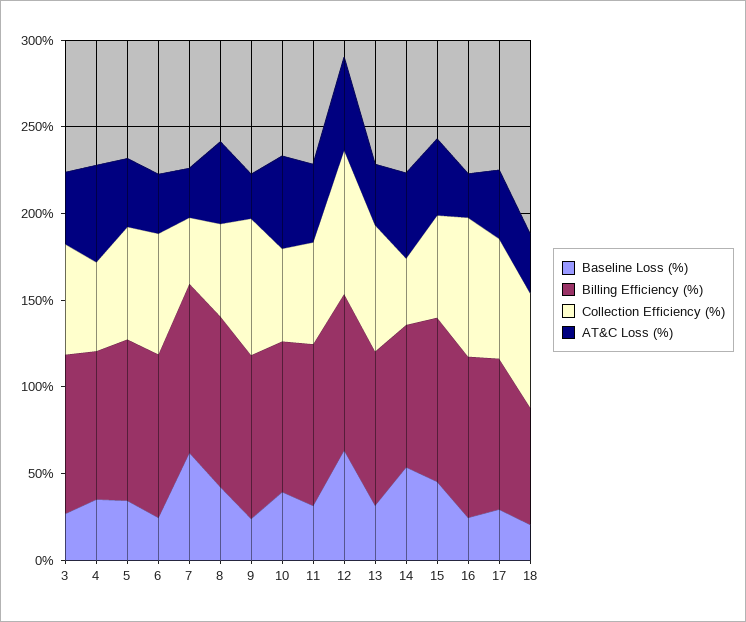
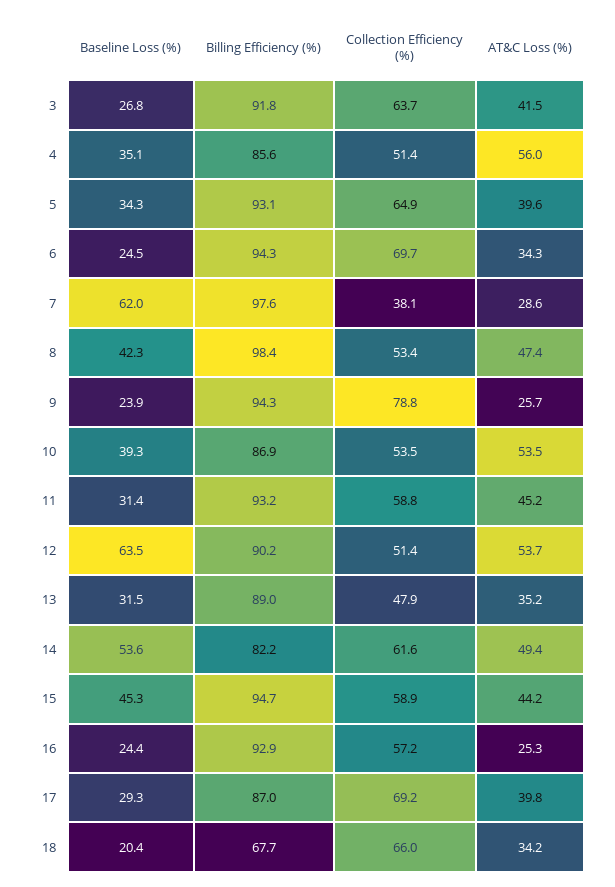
  {
    "Baseline Loss (%)": {
      "3": 26.8,
      "4": 35.1,
      "5": 34.3,
      "6": 24.5,
      "7": 62,
      "8": 42.3,
      "9": 23.9,
      "10": 39.3,
      "11": 31.4,
      "12": 63.5,
      "13": 31.5,
      "14": 53.6,
      "15": 45.3,
      "16": 24.4,
      "17": 29.3,
      "18": 20.4
    },
    "Billing Efficiency (%)": {
      "3": 91.8,
      "4": 85.6,
      "5": 93.1,
      "6": 94.3,
      "7": 97.6,
      "8": 98.4,
      "9": 94.3,
      "10": 86.9,
      "11": 93.2,
      "12": 90.2,
      "13": 89,
      "14": 82.2,
      "15": 94.7,
      "16": 92.9,
      "17": 87,
      "18": 67.7
    },
    "Collection Efficiency (%)": {
      "3": 63.7,
      "4": 51.4,
      "5": 64.9,
      "6": 69.7,
      "7": 38.1,
      "8": 53.4,
      "9": 78.8,
      "10": 53.5,
      "11": 58.8,
-     "12": 80,
+     "12": 51.4,
-     "13": 70,
+     "13": 47.9,
-     "14": 40,
+     "14": 61.6,
      "15": 58.9,
-     "16": 80,
+     "16": 57.2,
      "17": 69.2,
      "18": 66
    },
    "AT&C Loss (%)": {
      "3": 41.5,
      "4": 56,
      "5": 39.6,
      "6": 34.3,
      "7": 28.6,
      "8": 47.4,
      "9": 25.7,
      "10": 53.5,
      "11": 45.2,
      "12": 53.7,
      "13": 35.2,
      "14": 49.4,
      "15": 44.2,
      "16": 25.3,
      "17": 39.8,
      "18": 34.2
    }
  }

